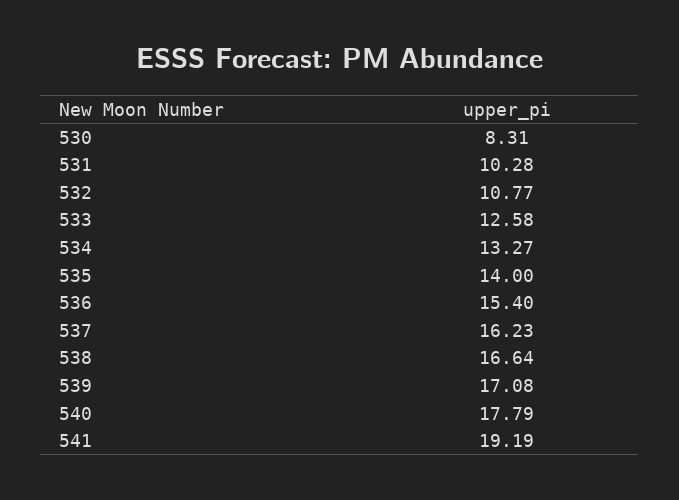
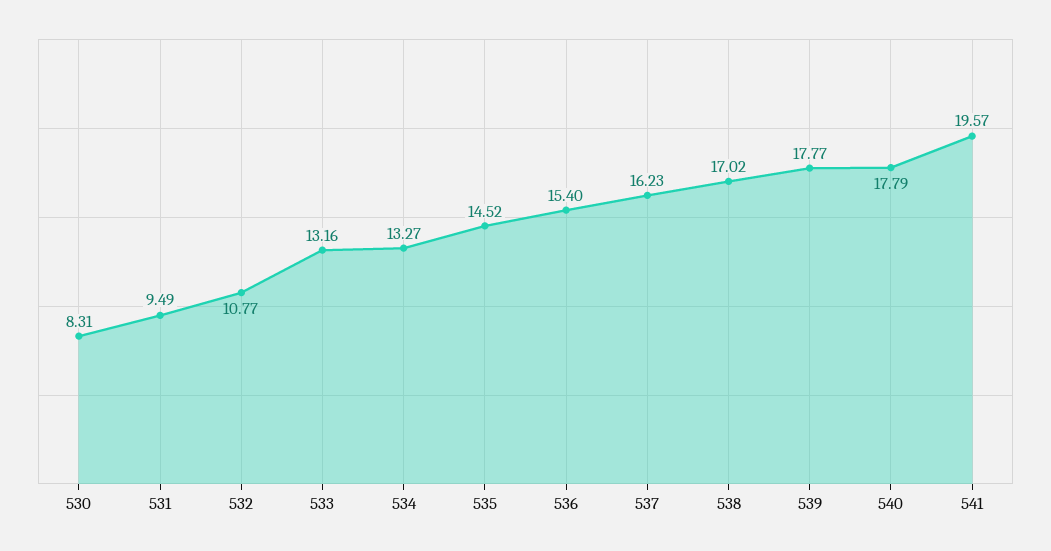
  {
    "530": 8.31,
-   "531": 10.28,
+   "531": 9.49,
    "532": 10.77,
-   "533": 12.58,
+   "533": 13.16,
    "534": 13.27,
-   "535": 14,
+   "535": 14.52,
    "536": 15.4,
    "537": 16.23,
-   "538": 16.64,
+   "538": 17.02,
-   "539": 17.08,
+   "539": 17.77,
    "540": 17.79,
-   "541": 19.19
+   "541": 19.57
  }

